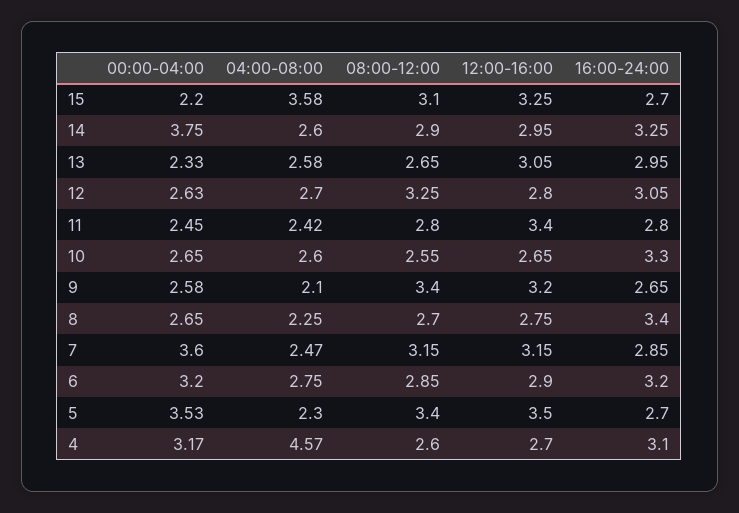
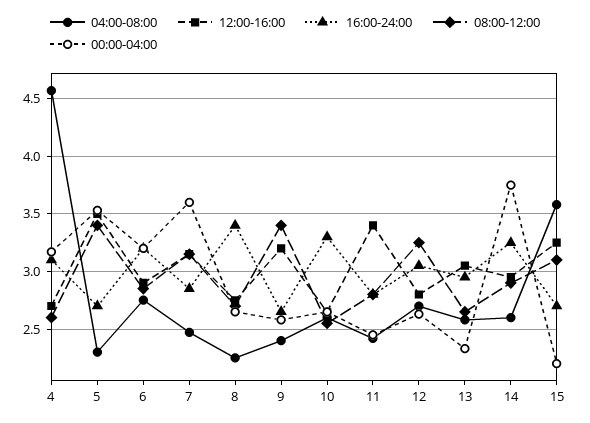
  {
    "00:00-04:00": {
      "15": 2.2,
      "14": 3.75,
      "13": 2.33,
      "12": 2.63,
      "11": 2.45,
      "10": 2.65,
      "9": 2.58,
      "8": 2.65,
      "7": 3.6,
      "6": 3.2,
      "5": 3.53,
      "4": 3.17
    },
    "04:00-08:00": {
      "15": 3.58,
      "14": 2.6,
      "13": 2.58,
      "12": 2.7,
      "11": 2.42,
      "10": 2.6,
-     "9": 2.1,
+     "9": 2.4,
      "8": 2.25,
      "7": 2.47,
      "6": 2.75,
      "5": 2.3,
      "4": 4.57
    },
    "08:00-12:00": {
      "15": 3.1,
      "14": 2.9,
      "13": 2.65,
      "12": 3.25,
      "11": 2.8,
      "10": 2.55,
      "9": 3.4,
      "8": 2.7,
      "7": 3.15,
      "6": 2.85,
      "5": 3.4,
      "4": 2.6
    },
    "12:00-16:00": {
      "15": 3.25,
      "14": 2.95,
      "13": 3.05,
      "12": 2.8,
      "11": 3.4,
      "10": 2.65,
      "9": 3.2,
      "8": 2.75,
      "7": 3.15,
      "6": 2.9,
      "5": 3.5,
      "4": 2.7
    },
    "16:00-24:00": {
      "15": 2.7,
      "14": 3.25,
      "13": 2.95,
      "12": 3.05,
      "11": 2.8,
      "10": 3.3,
      "9": 2.65,
      "8": 3.4,
      "7": 2.85,
      "6": 3.2,
      "5": 2.7,
      "4": 3.1
    }
  }

